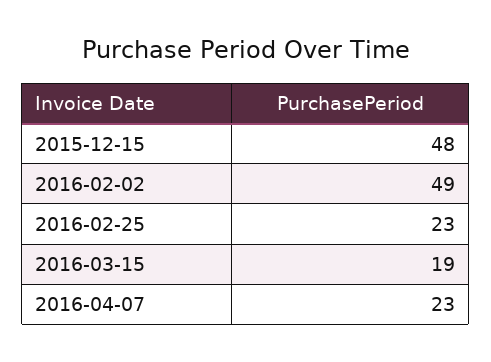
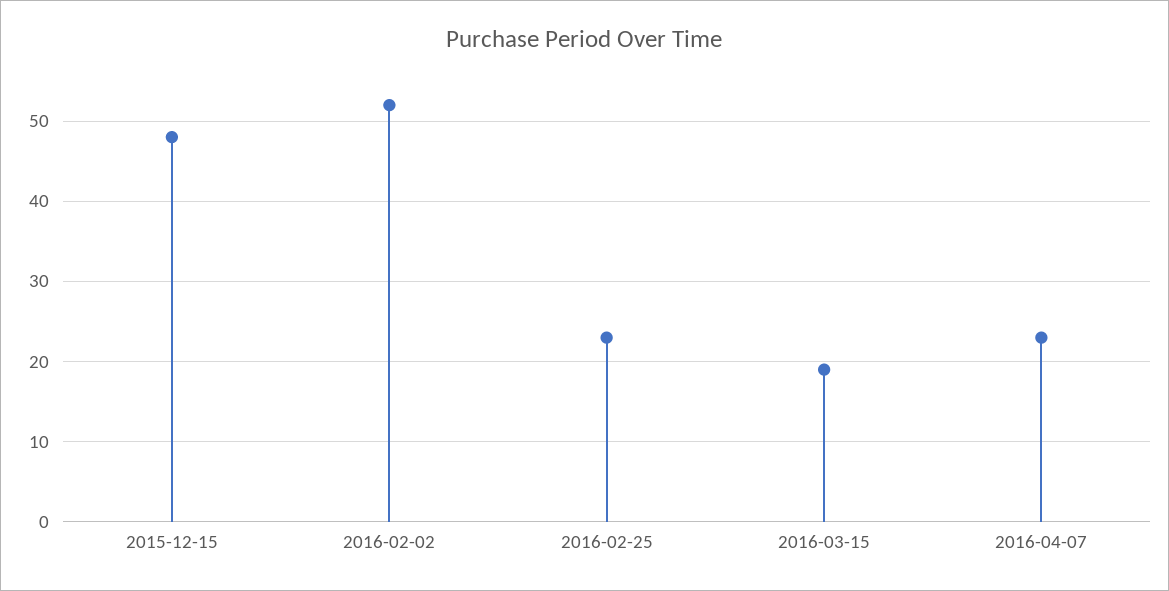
  {
    "2015-12-15": 48,
-   "2016-02-02": 49,
+   "2016-02-02": 52,
    "2016-02-25": 23,
    "2016-03-15": 19,
    "2016-04-07": 23
  }

